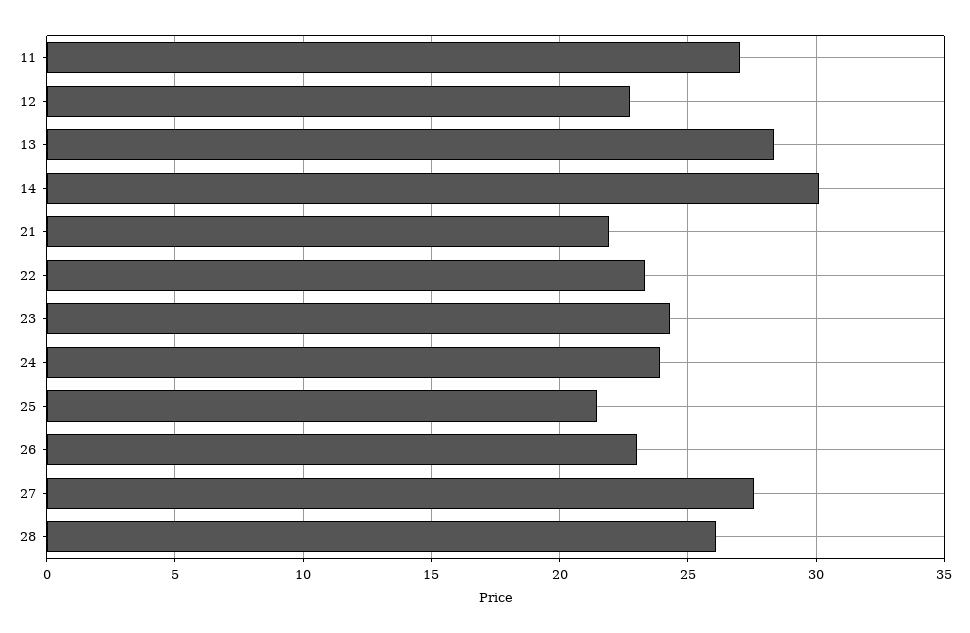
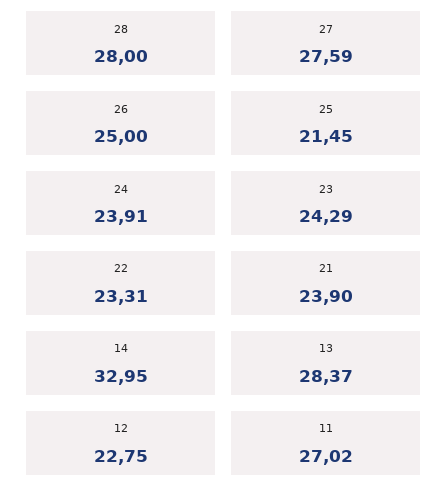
  {
    "11": 27.02,
    "12": 22.75,
    "13": 28.37,
-   "14": 30,
+   "14": 32.95,
-   "21": 22,
+   "21": 23.9,
    "22": 23.31,
    "23": 24.29,
    "24": 23.91,
    "25": 21.45,
-   "26": 23,
+   "26": 25,
    "27": 27.59,
-   "28": 26
+   "28": 28
  }

